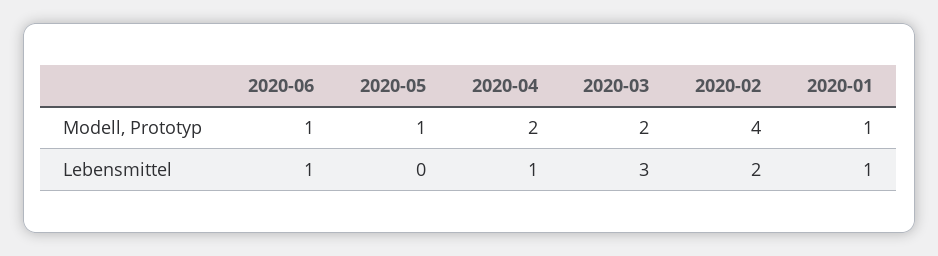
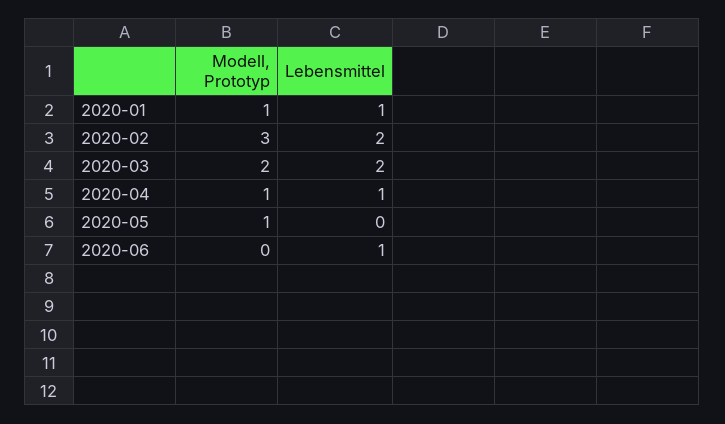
  {
    "2020-06": {
-     "Modell, Prototyp": 1,
+     "Modell, Prototyp": 0,
      "Lebensmittel": 1
    },
    "2020-05": {
      "Modell, Prototyp": 1,
      "Lebensmittel": 0
    },
    "2020-04": {
-     "Modell, Prototyp": 2,
+     "Modell, Prototyp": 1,
      "Lebensmittel": 1
    },
    "2020-03": {
      "Modell, Prototyp": 2,
-     "Lebensmittel": 3
+     "Lebensmittel": 2
    },
    "2020-02": {
-     "Modell, Prototyp": 4,
+     "Modell, Prototyp": 3,
      "Lebensmittel": 2
    },
    "2020-01": {
      "Modell, Prototyp": 1,
      "Lebensmittel": 1
    }
  }

